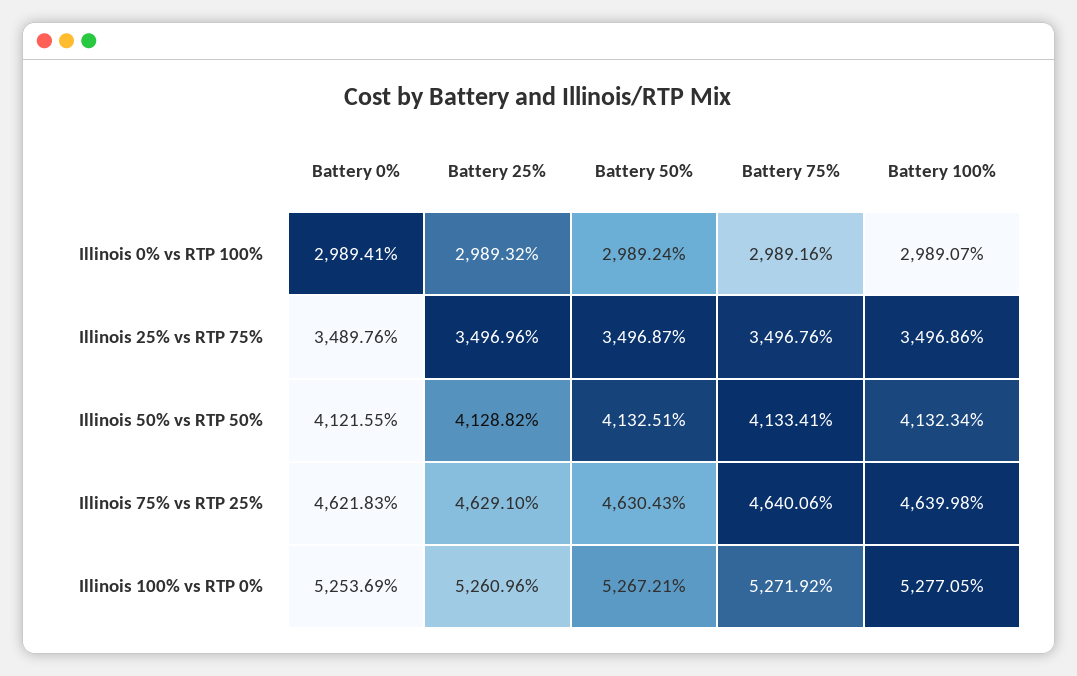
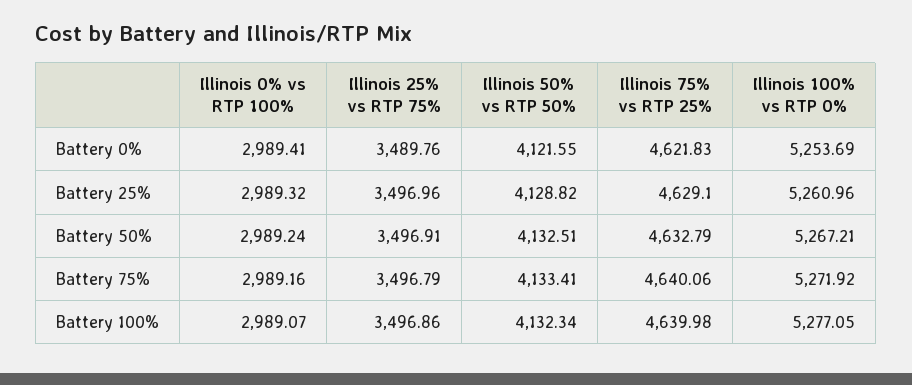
  {
    "Battery 0%": {
      "Illinois 0% vs RTP 100%": 2989.41,
      "Illinois 25% vs RTP 75%": 3489.76,
      "Illinois 50% vs RTP 50%": 4121.55,
      "Illinois 75% vs RTP 25%": 4621.83,
      "Illinois 100% vs RTP 0%": 5253.69
    },
    "Battery 25%": {
      "Illinois 0% vs RTP 100%": 2989.32,
      "Illinois 25% vs RTP 75%": 3496.96,
      "Illinois 50% vs RTP 50%": 4128.82,
      "Illinois 75% vs RTP 25%": 4629.1,
      "Illinois 100% vs RTP 0%": 5260.96
    },
    "Battery 50%": {
      "Illinois 0% vs RTP 100%": 2989.24,
-     "Illinois 25% vs RTP 75%": 3496.87,
+     "Illinois 25% vs RTP 75%": 3496.91,
      "Illinois 50% vs RTP 50%": 4132.51,
-     "Illinois 75% vs RTP 25%": 4630.43,
+     "Illinois 75% vs RTP 25%": 4632.79,
      "Illinois 100% vs RTP 0%": 5267.21
    },
    "Battery 75%": {
      "Illinois 0% vs RTP 100%": 2989.16,
-     "Illinois 25% vs RTP 75%": 3496.76,
+     "Illinois 25% vs RTP 75%": 3496.79,
      "Illinois 50% vs RTP 50%": 4133.41,
      "Illinois 75% vs RTP 25%": 4640.06,
      "Illinois 100% vs RTP 0%": 5271.92
    },
    "Battery 100%": {
      "Illinois 0% vs RTP 100%": 2989.07,
      "Illinois 25% vs RTP 75%": 3496.86,
      "Illinois 50% vs RTP 50%": 4132.34,
      "Illinois 75% vs RTP 25%": 4639.98,
      "Illinois 100% vs RTP 0%": 5277.05
    }
  }

